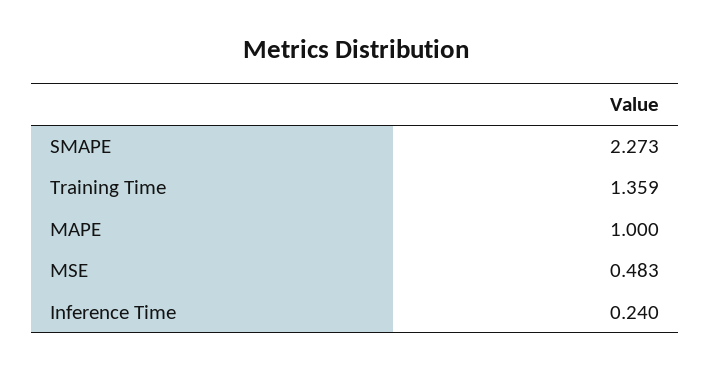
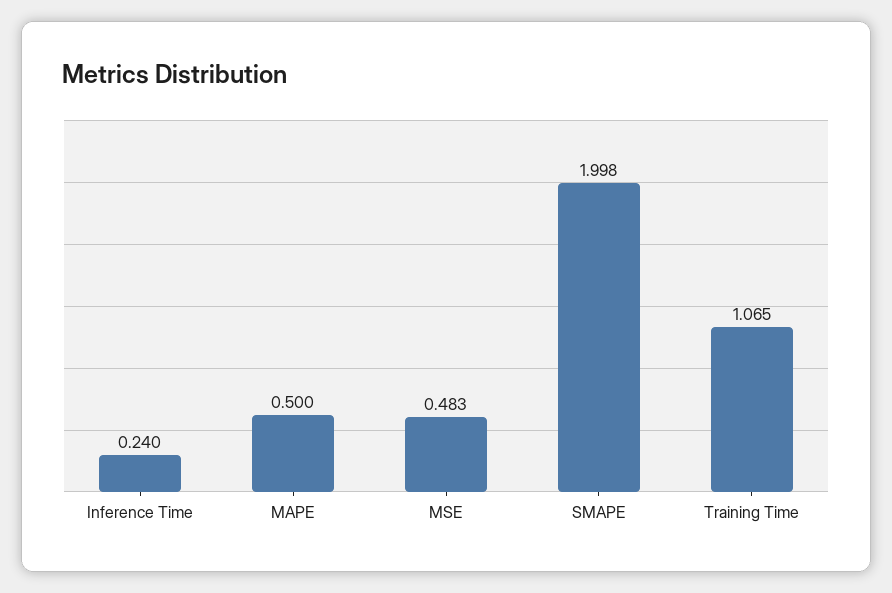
  {
-   "SMAPE": 2.273,
+   "SMAPE": 1.998,
-   "Training Time": 1.359,
+   "Training Time": 1.065,
-   "MAPE": 1,
+   "MAPE": 0.5,
    "MSE": 0.483,
    "Inference Time": 0.24
  }

